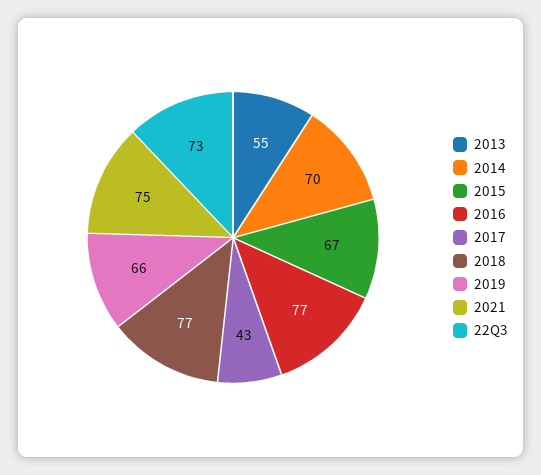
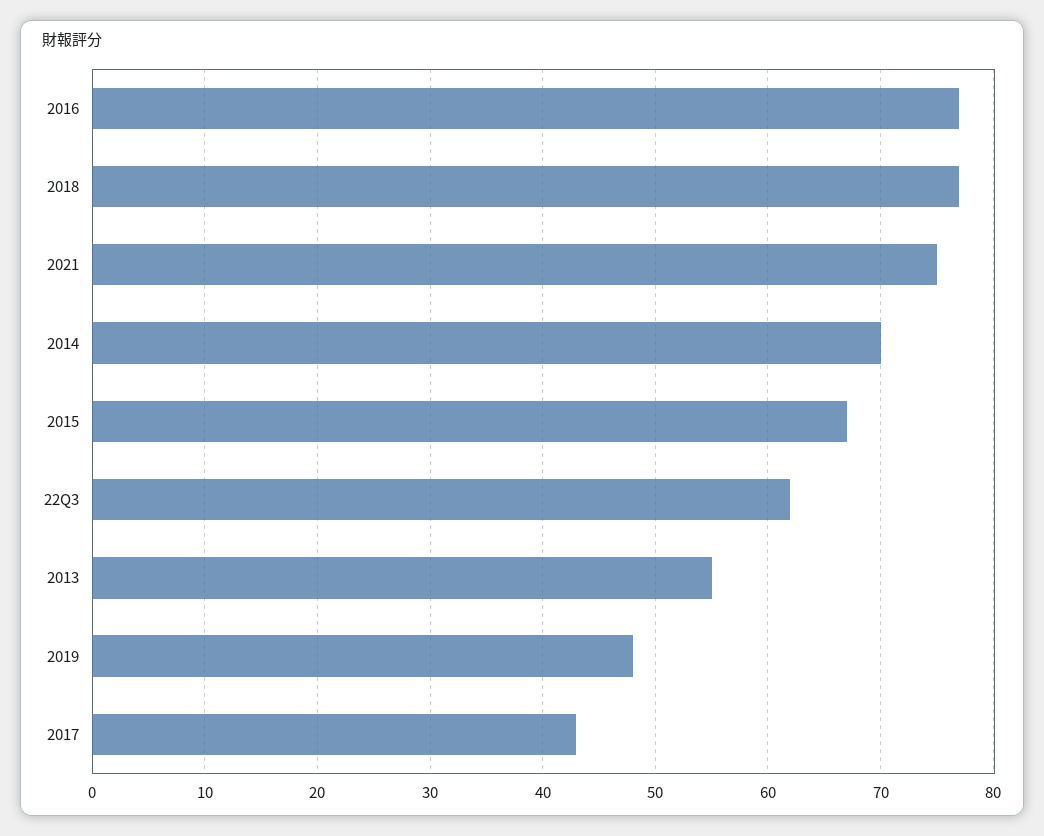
  {
    "2013": 55,
    "2014": 70,
    "2015": 67,
    "2016": 77,
    "2017": 43,
    "2018": 77,
-   "2019": 66,
+   "2019": 48,
    "2021": 75,
-   "22Q3": 73
+   "22Q3": 62
  }

